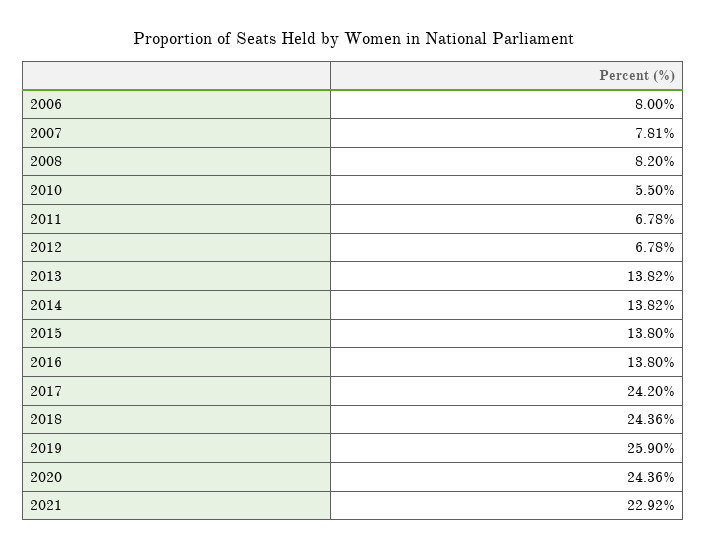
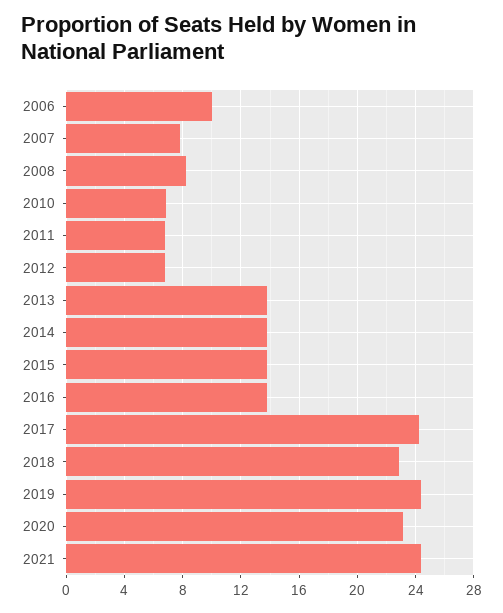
  {
-   "2006": 8,
+   "2006": 10,
    "2007": 7.81,
    "2008": 8.2,
-   "2010": 5.5,
+   "2010": 7,
    "2011": 6.78,
    "2012": 6.78,
    "2013": 13.82,
    "2014": 13.82,
    "2015": 13.8,
    "2016": 13.8,
    "2017": 24.2,
-   "2018": 24.36,
+   "2018": 23,
-   "2019": 25.9,
+   "2019": 24.5,
-   "2020": 24.36,
+   "2020": 23,
-   "2021": 22.92
+   "2021": 24.5
  }

